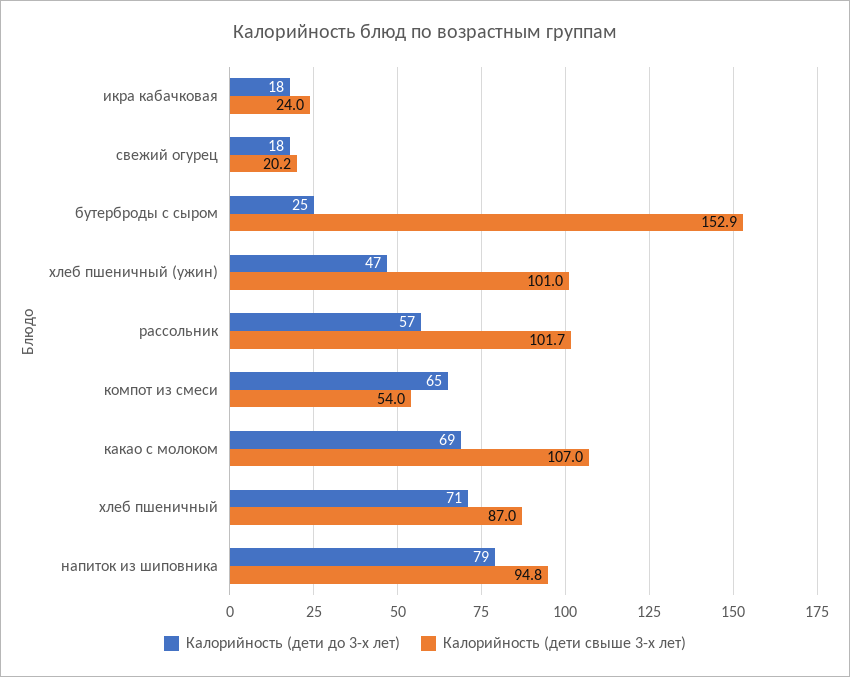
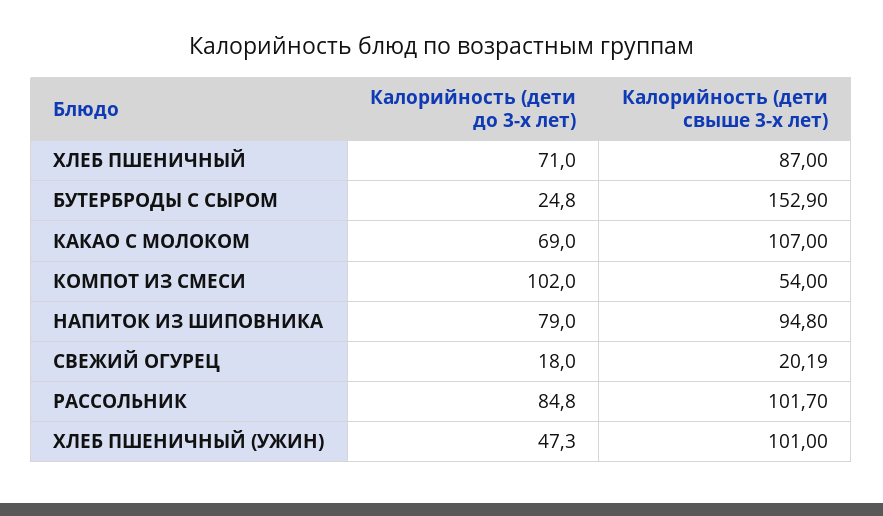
  {
    "Калорийность (дети до 3-х лет)": {
-     "икра кабачковая": 18,
      "свежий огурец": 18,
      "бутерброды с сыром": 24.8,
      "хлеб пшеничный (ужин)": 47.3,
-     "рассольник": 57,
+     "рассольник": 84.8,
-     "компот из смеси": 65,
+     "компот из смеси": 102,
      "какао с молоком": 69,
      "хлеб пшеничный": 71,
      "напиток из шиповника": 79
    },
    "Калорийность (дети свыше 3-х лет)": {
-     "икра кабачковая": 24,
      "свежий огурец": 20.19,
      "бутерброды с сыром": 152.9,
      "хлеб пшеничный (ужин)": 101,
      "рассольник": 101.7,
      "компот из смеси": 54,
      "какао с молоком": 107,
      "хлеб пшеничный": 87,
      "напиток из шиповника": 94.8
    }
  }

